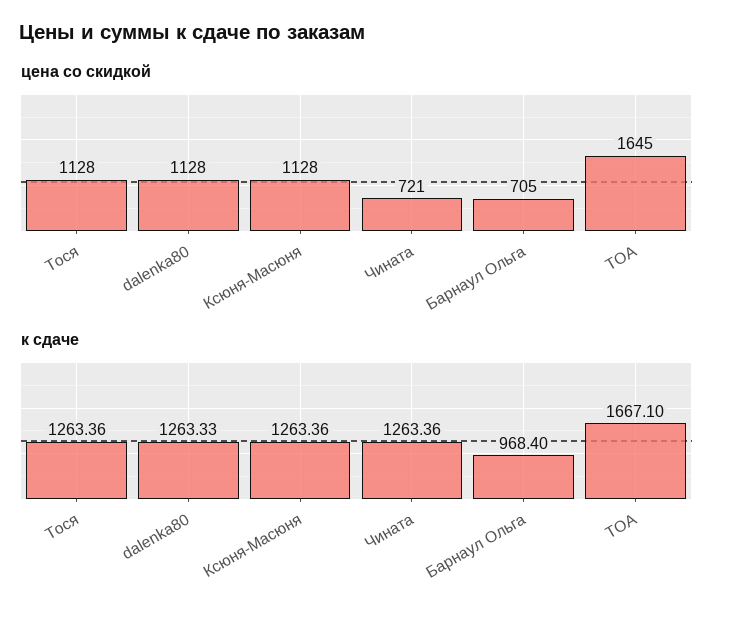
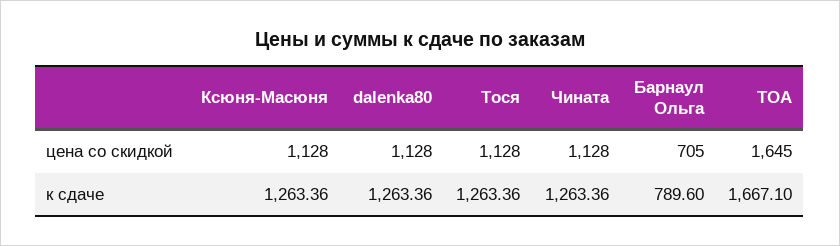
  {
    "цена со скидкой": {
      "Тося": 1128,
      "dalenka80": 1128,
      "Ксюня-Масюня": 1128,
-     "Чината": 721,
+     "Чината": 1128,
      "Барнаул Ольга": 705,
      "ТОА": 1645
    },
    "к сдаче": {
      "Тося": 1263.36,
-     "dalenka80": 1263.33,
+     "dalenka80": 1263.36,
      "Ксюня-Масюня": 1263.36,
      "Чината": 1263.36,
-     "Барнаул Ольга": 968.4,
+     "Барнаул Ольга": 789.6,
      "ТОА": 1667.1
    }
  }

